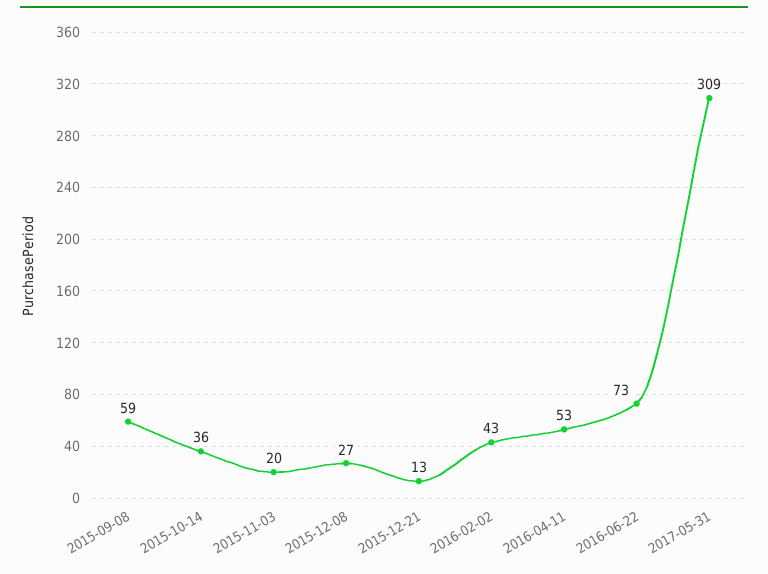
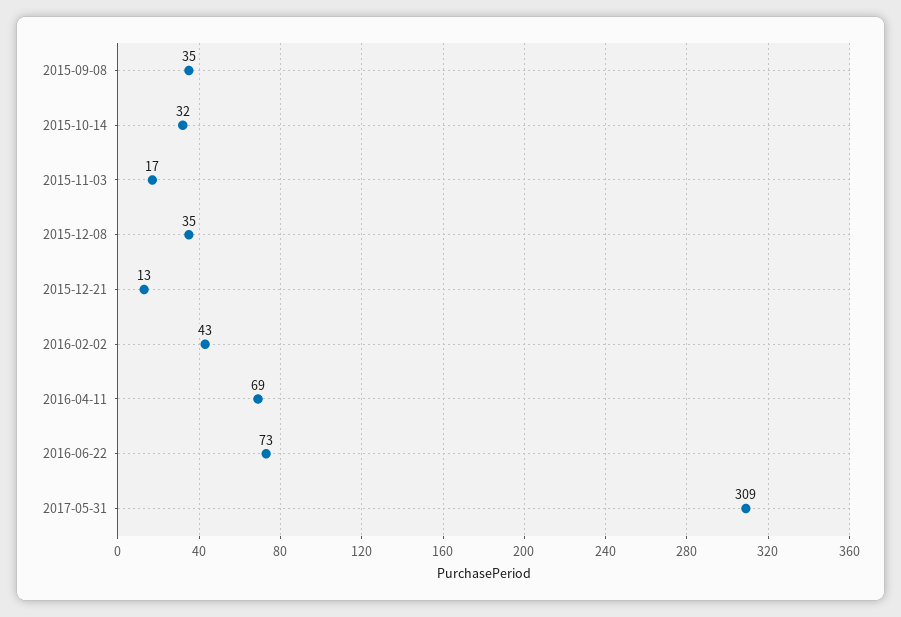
  {
-   "2015-09-08": 59,
+   "2015-09-08": 35,
-   "2015-10-14": 36,
+   "2015-10-14": 32,
-   "2015-11-03": 20,
+   "2015-11-03": 17,
-   "2015-12-08": 27,
+   "2015-12-08": 35,
    "2015-12-21": 13,
    "2016-02-02": 43,
-   "2016-04-11": 53,
+   "2016-04-11": 69,
    "2016-06-22": 73,
    "2017-05-31": 309
  }

